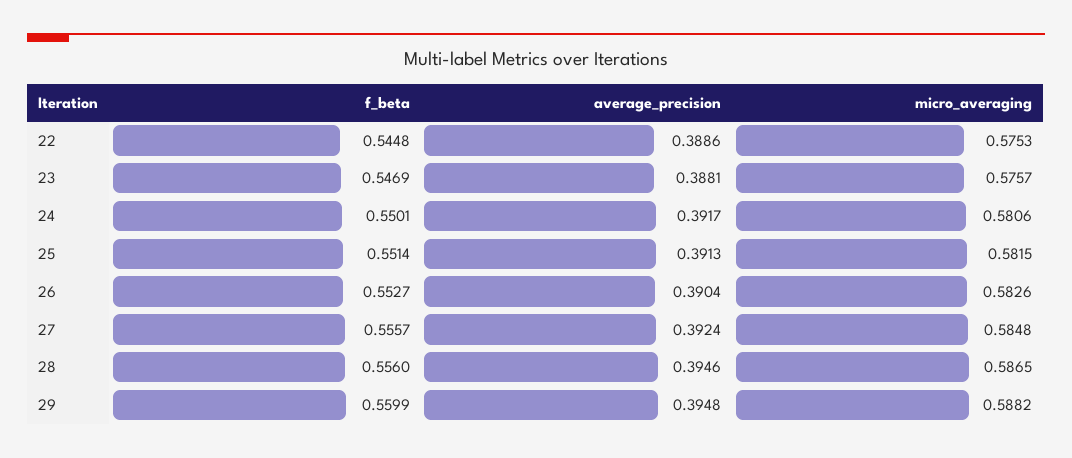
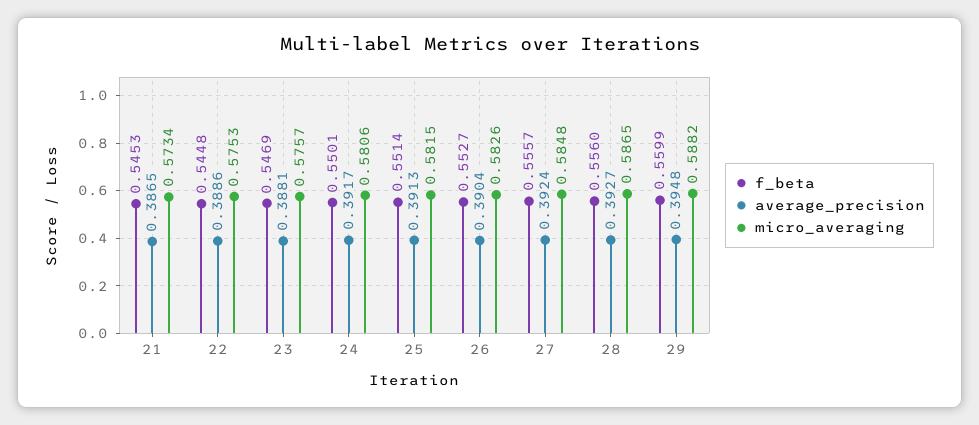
  {
    "f_beta": {
      "22": 0.5448,
      "23": 0.5469,
      "24": 0.5501,
      "25": 0.5514,
      "26": 0.5527,
      "27": 0.5557,
      "28": 0.556,
-     "29": 0.5599
+     "29": 0.5599,
+     "21": 0.5453
    },
    "average_precision": {
      "22": 0.3886,
      "23": 0.3881,
      "24": 0.3917,
      "25": 0.3913,
      "26": 0.3904,
      "27": 0.3924,
-     "28": 0.3946,
+     "28": 0.3927,
-     "29": 0.3948
+     "29": 0.3948,
+     "21": 0.3865
    },
    "micro_averaging": {
      "22": 0.5753,
      "23": 0.5757,
      "24": 0.5806,
      "25": 0.5815,
      "26": 0.5826,
      "27": 0.5848,
      "28": 0.5865,
-     "29": 0.5882
+     "29": 0.5882,
+     "21": 0.5734
    }
  }

